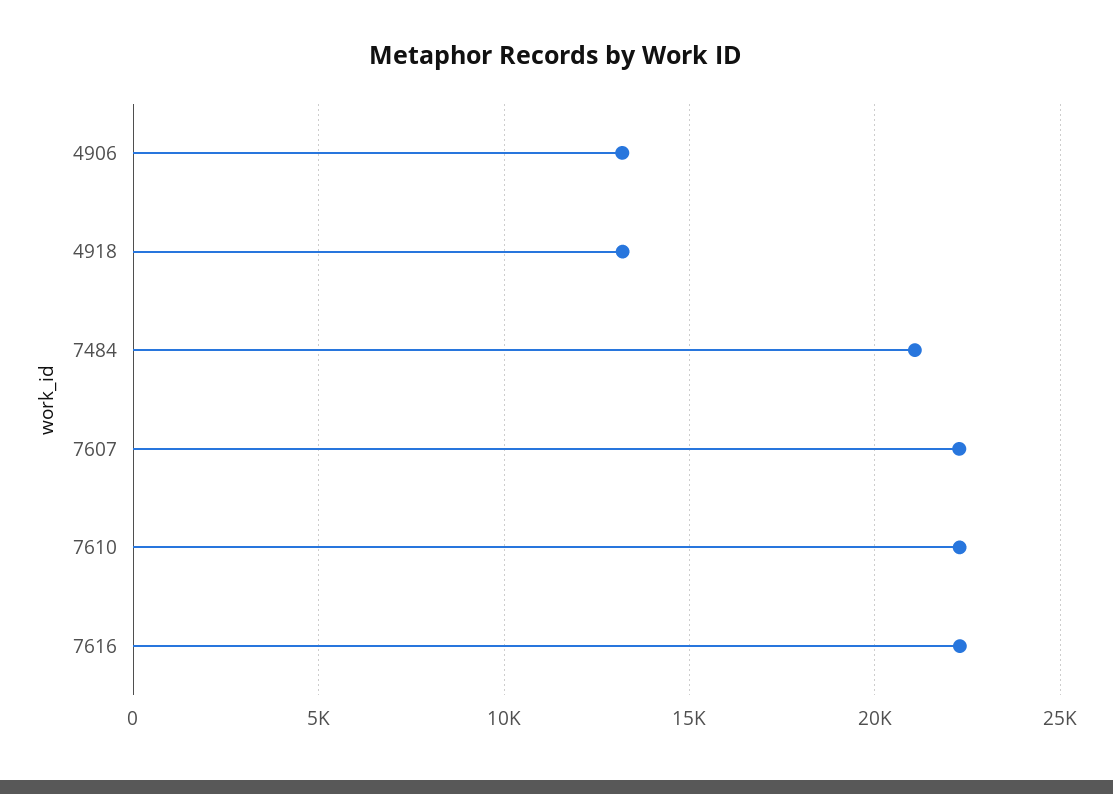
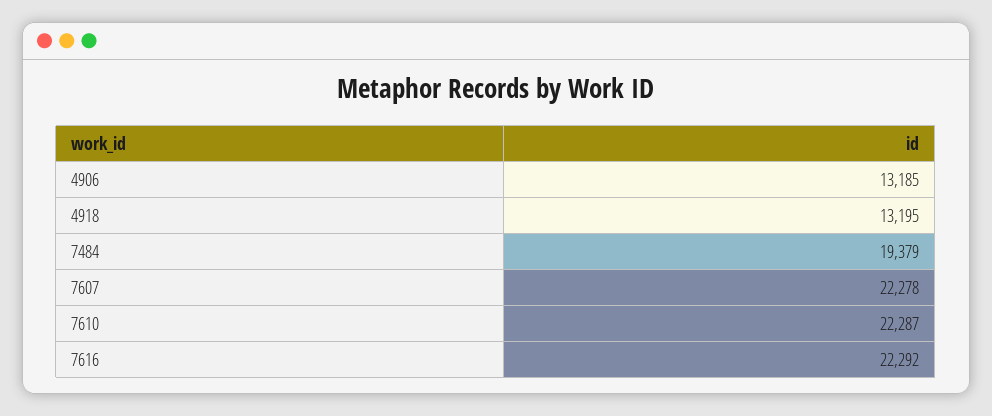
  {
    "4906": 13185,
    "4918": 13195,
-   "7484": 21000,
+   "7484": 19379,
    "7607": 22278,
    "7610": 22287,
    "7616": 22292
  }

